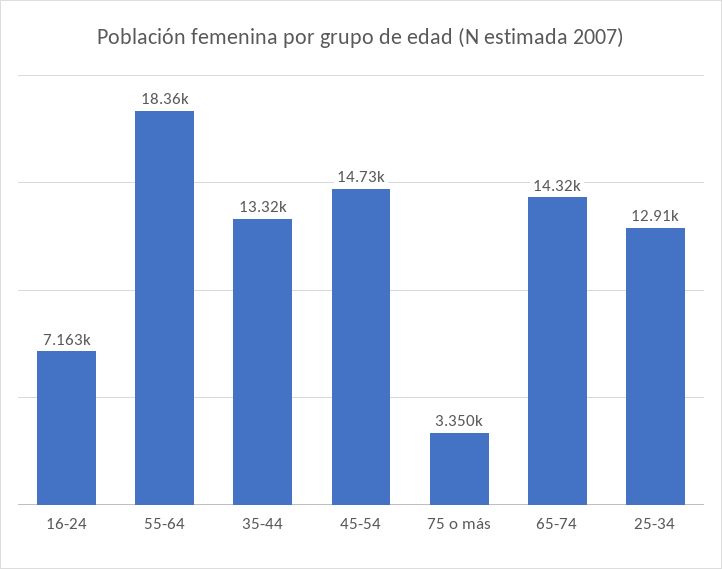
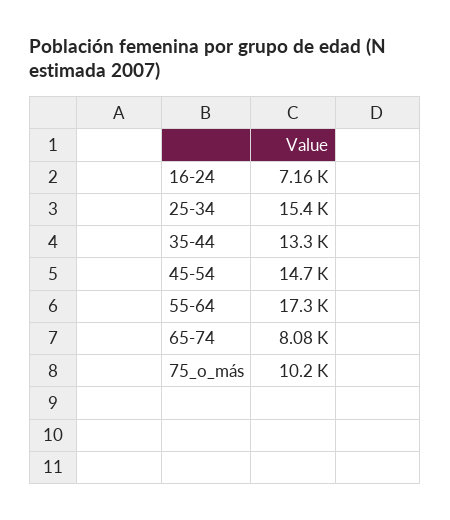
  {
    "16-24": 7163,
-   "55-64": 18360,
+   "55-64": 17300,
    "35-44": 13320,
    "45-54": 14730,
-   "75 o más": 3350,
+   "75 o más": 10200,
-   "65-74": 14320,
+   "65-74": 8080,
-   "25-34": 12910
+   "25-34": 15400
  }

